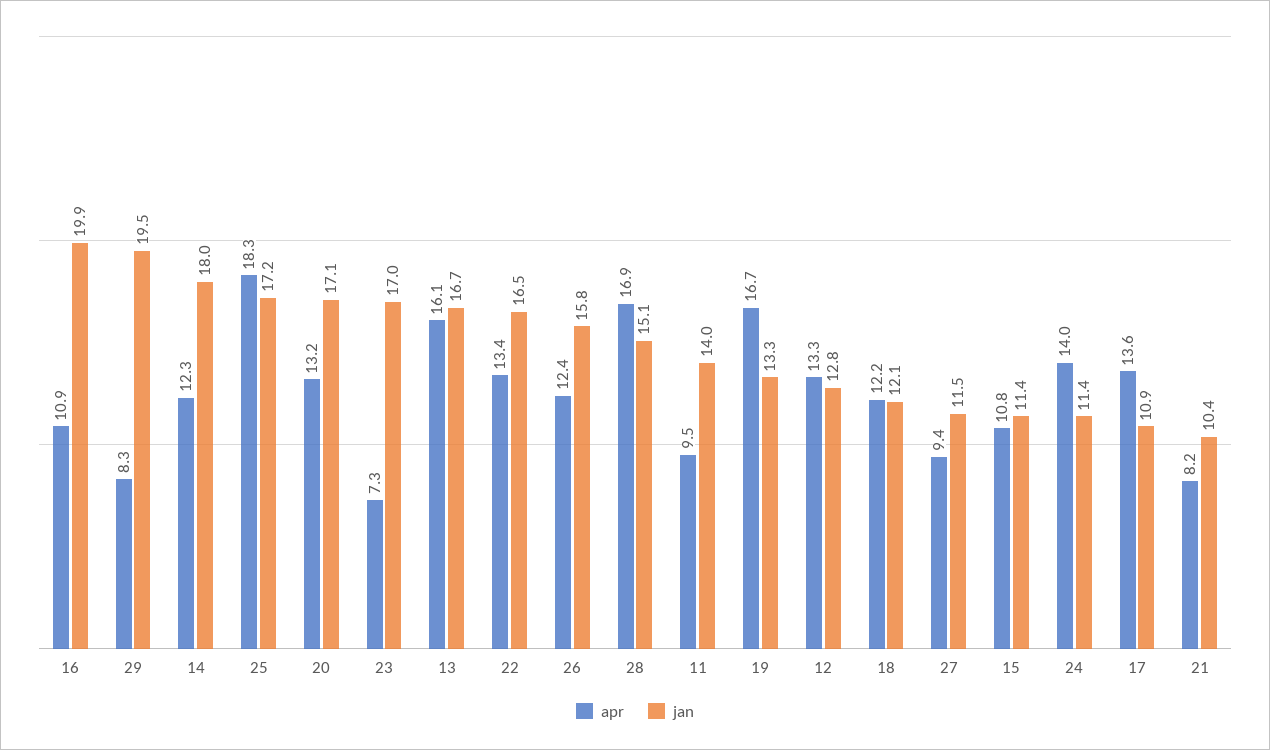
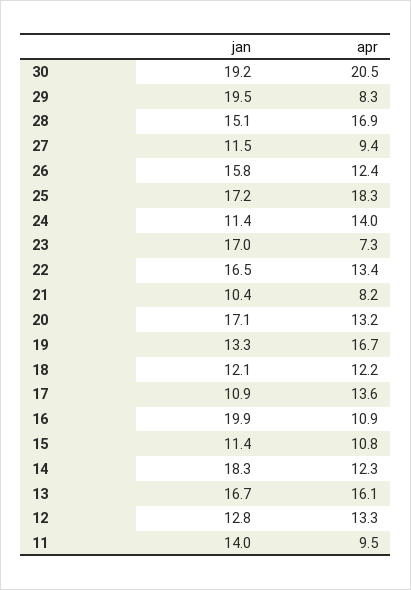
  {
    "apr": {
      "16": 10.9,
      "29": 8.3,
      "14": 12.3,
      "25": 18.3,
      "20": 13.2,
      "23": 7.3,
      "13": 16.1,
      "22": 13.4,
      "26": 12.4,
      "28": 16.9,
      "11": 9.5,
      "19": 16.7,
      "12": 13.3,
      "18": 12.2,
      "27": 9.4,
      "15": 10.8,
      "24": 14,
      "17": 13.6,
-     "21": 8.2
+     "21": 8.2,
+     "30": 20.5
    },
    "jan": {
      "16": 19.9,
      "29": 19.5,
-     "14": 18,
+     "14": 18.3,
      "25": 17.2,
      "20": 17.1,
      "23": 17,
      "13": 16.7,
      "22": 16.5,
      "26": 15.8,
      "28": 15.1,
      "11": 14,
      "19": 13.3,
      "12": 12.8,
      "18": 12.1,
      "27": 11.5,
      "15": 11.4,
      "24": 11.4,
      "17": 10.9,
-     "21": 10.4
+     "21": 10.4,
+     "30": 19.2
    }
  }

